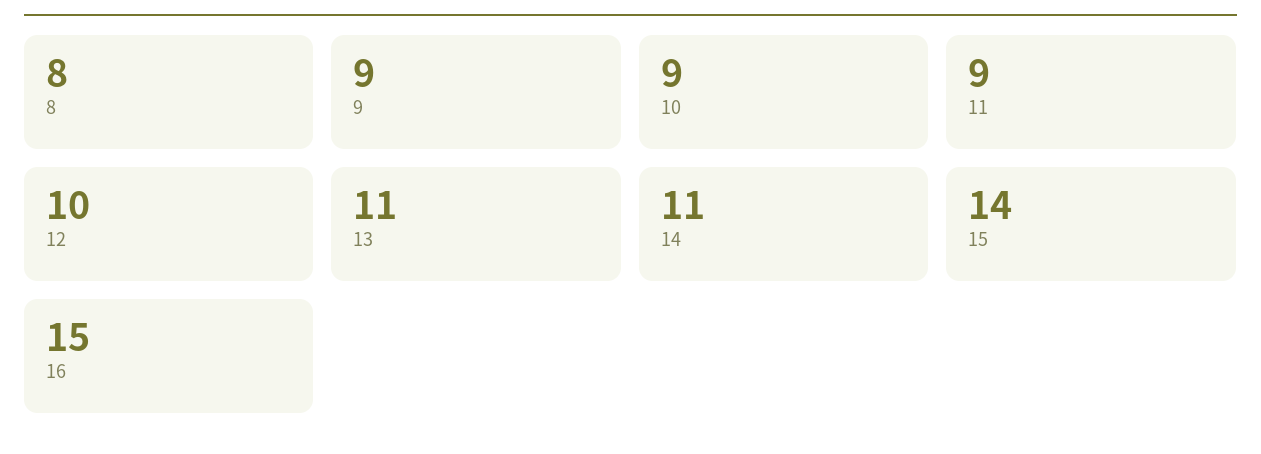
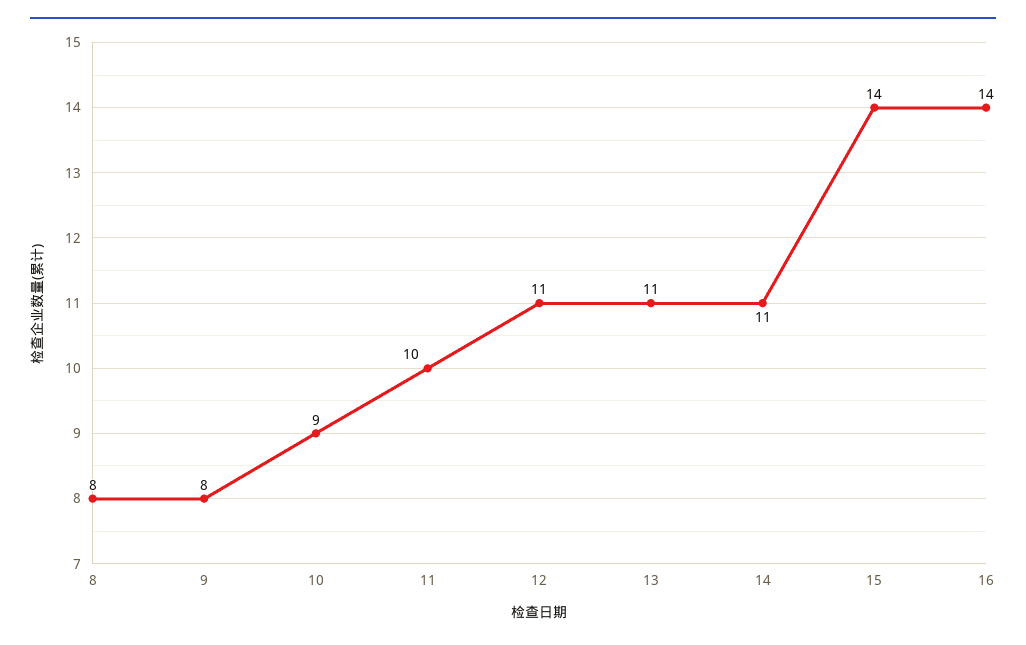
  {
    "8": 8,
-   "9": 9,
+   "9": 8,
    "10": 9,
-   "11": 9,
+   "11": 10,
-   "12": 10,
+   "12": 11,
    "13": 11,
    "14": 11,
    "15": 14,
-   "16": 15
+   "16": 14
  }

